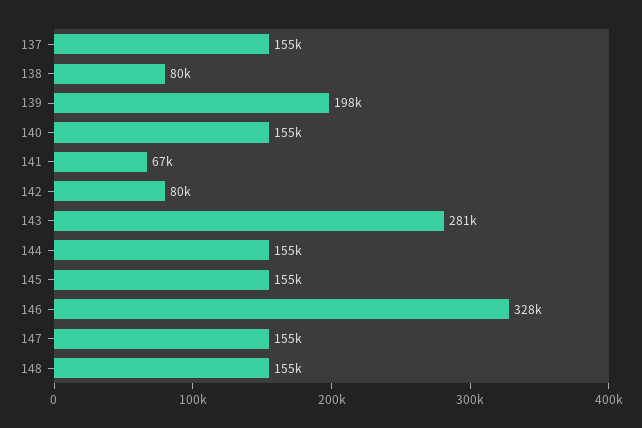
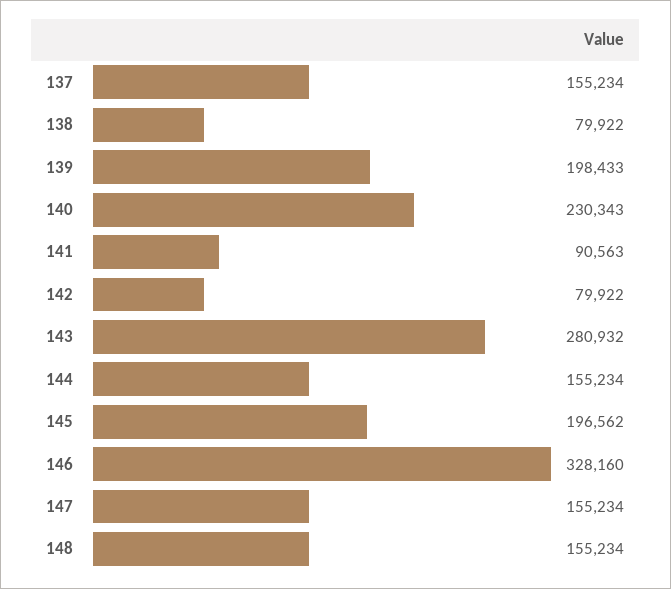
  {
    "137": 155234,
    "138": 79922,
    "139": 198433,
-   "140": 155000,
+   "140": 230343,
-   "141": 67000,
+   "141": 90563,
    "142": 79922,
    "143": 280932,
    "144": 155234,
-   "145": 155000,
+   "145": 196562,
    "146": 328160,
    "147": 155234,
    "148": 155234
  }

